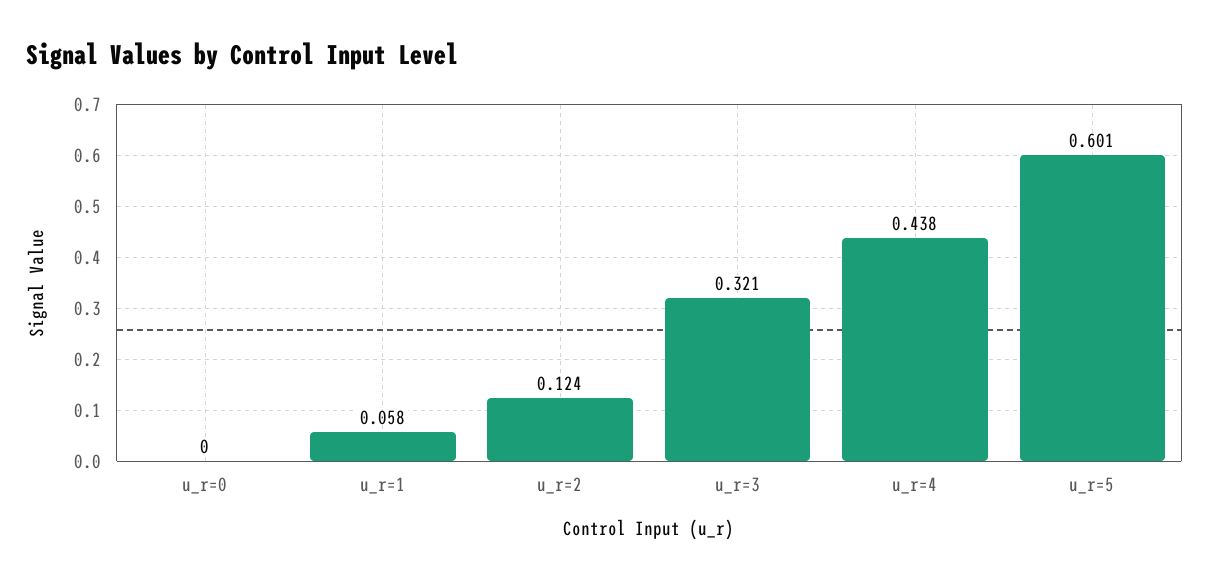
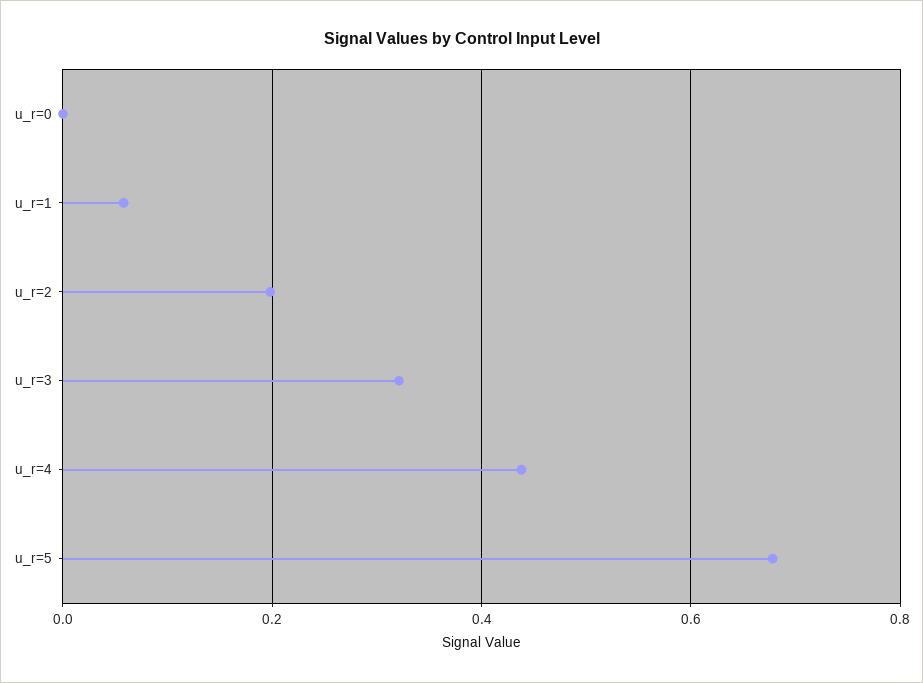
  {
    "u_r=0": 0,
    "u_r=1": 0.058,
-   "u_r=2": 0.124,
+   "u_r=2": 0.2,
    "u_r=3": 0.321,
    "u_r=4": 0.438,
-   "u_r=5": 0.601
+   "u_r=5": 0.68
  }

